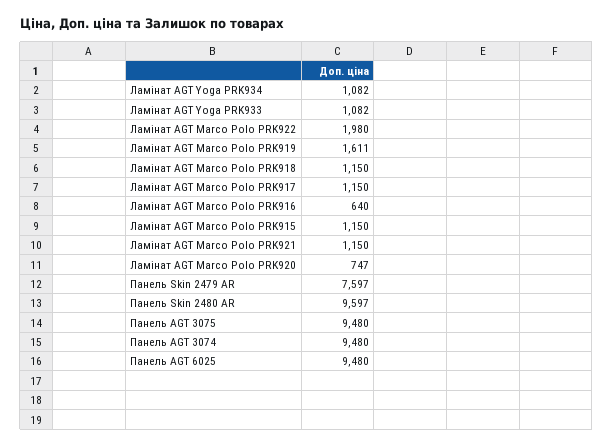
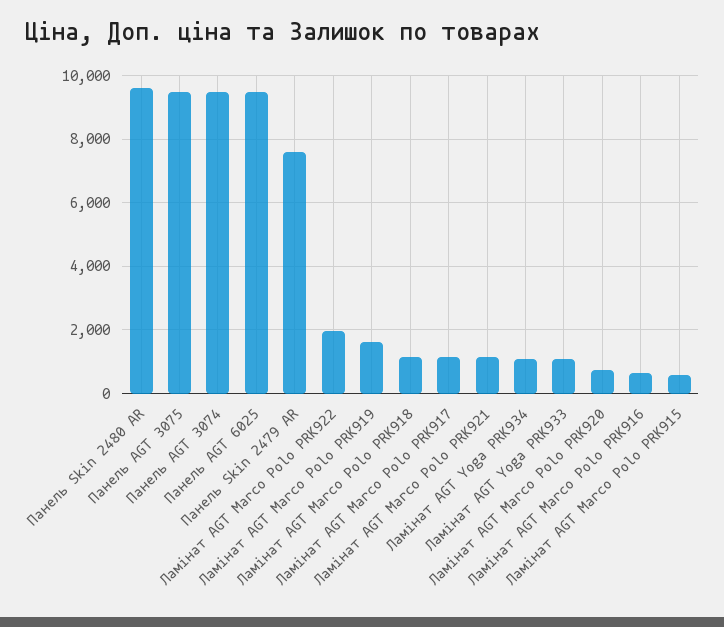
  {
    "Ламінат AGT Yoga PRK934": 1082,
    "Ламінат AGT Yoga PRK933": 1082,
    "Ламінат AGT Marco Polo PRK922": 1980,
    "Ламінат AGT Marco Polo PRK919": 1611,
    "Ламінат AGT Marco Polo PRK918": 1150,
    "Ламінат AGT Marco Polo PRK917": 1150,
    "Ламінат AGT Marco Polo PRK916": 640,
-   "Ламінат AGT Marco Polo PRK915": 1150,
+   "Ламінат AGT Marco Polo PRK915": 600,
    "Ламінат AGT Marco Polo PRK921": 1150,
    "Ламінат AGT Marco Polo PRK920": 747,
    "Панель Skin 2479 AR": 7597,
    "Панель Skin 2480 AR": 9597,
    "Панель AGT 3075": 9480,
    "Панель AGT 3074": 9480,
    "Панель AGT 6025": 9480
  }

